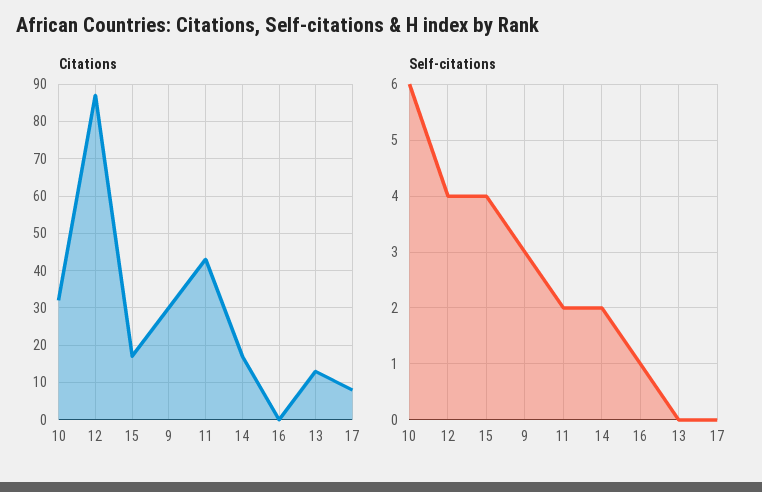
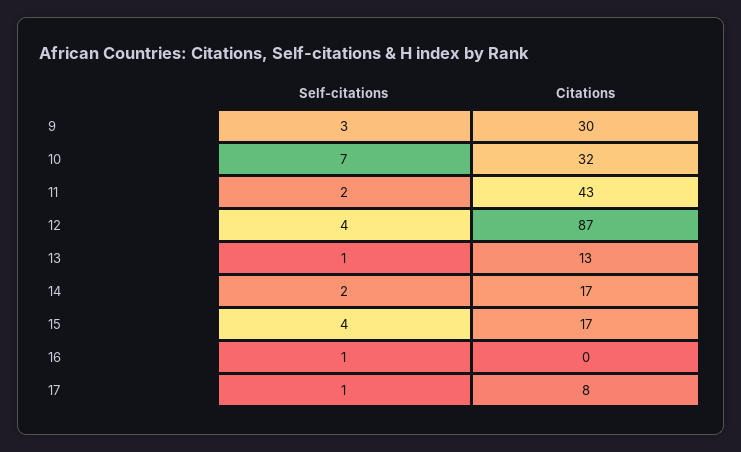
  {
    "Citations": {
      "10": 32,
      "12": 87,
      "15": 17,
      "9": 30,
      "11": 43,
      "14": 17,
      "16": 0,
      "13": 13,
      "17": 8
    },
    "Self-citations": {
-     "10": 6,
+     "10": 7,
      "12": 4,
      "15": 4,
      "9": 3,
      "11": 2,
      "14": 2,
      "16": 1,
-     "13": 0,
+     "13": 1,
-     "17": 0
+     "17": 1
    }
  }

